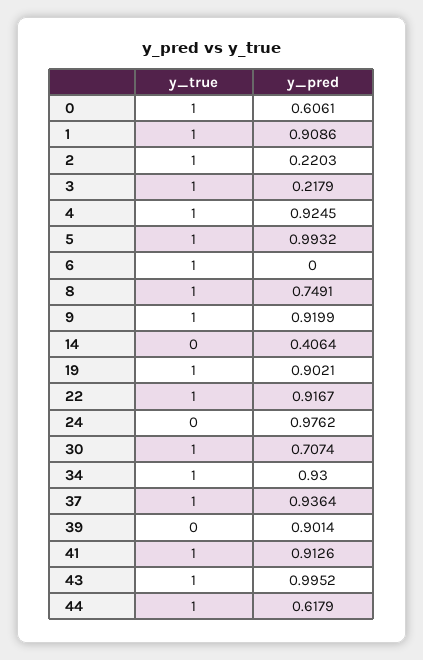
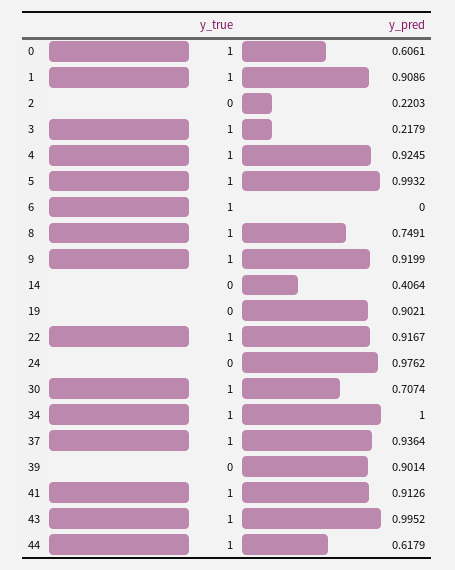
  {
    "y_true": {
      "0": 1,
      "1": 1,
-     "2": 1,
+     "2": 0,
      "3": 1,
      "4": 1,
      "5": 1,
      "6": 1,
      "8": 1,
      "9": 1,
      "14": 0,
-     "19": 1,
+     "19": 0,
      "22": 1,
      "24": 0,
      "30": 1,
      "34": 1,
      "37": 1,
      "39": 0,
      "41": 1,
      "43": 1,
      "44": 1
    },
    "y_pred": {
      "0": 0.6061,
      "1": 0.9086,
      "2": 0.2203,
      "3": 0.2179,
      "4": 0.9245,
      "5": 0.9932,
      "6": 0,
      "8": 0.7491,
      "9": 0.9199,
      "14": 0.4064,
      "19": 0.9021,
      "22": 0.9167,
      "24": 0.9762,
      "30": 0.7074,
-     "34": 0.93,
+     "34": 1,
      "37": 0.9364,
      "39": 0.9014,
      "41": 0.9126,
      "43": 0.9952,
      "44": 0.6179
    }
  }

